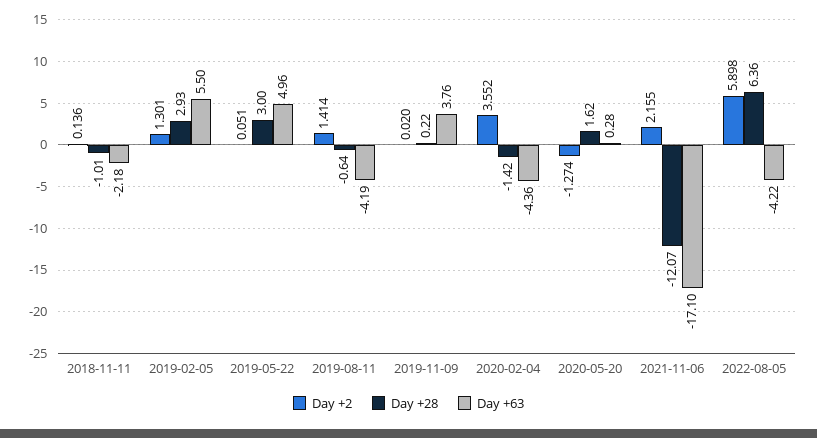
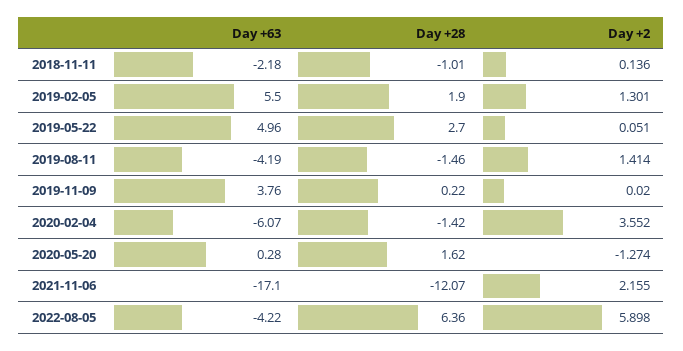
  {
    "Day +2": {
      "2018-11-11": 0.136,
      "2019-02-05": 1.301,
      "2019-05-22": 0.051,
      "2019-08-11": 1.414,
      "2019-11-09": 0.02,
      "2020-02-04": 3.552,
      "2020-05-20": -1.274,
      "2021-11-06": 2.155,
      "2022-08-05": 5.898
    },
    "Day +28": {
      "2018-11-11": -1.01,
-     "2019-02-05": 2.93,
+     "2019-02-05": 1.9,
-     "2019-05-22": 3,
+     "2019-05-22": 2.7,
-     "2019-08-11": -0.64,
+     "2019-08-11": -1.46,
      "2019-11-09": 0.22,
      "2020-02-04": -1.42,
      "2020-05-20": 1.62,
      "2021-11-06": -12.07,
      "2022-08-05": 6.36
    },
    "Day +63": {
      "2018-11-11": -2.18,
      "2019-02-05": 5.5,
      "2019-05-22": 4.96,
      "2019-08-11": -4.19,
      "2019-11-09": 3.76,
-     "2020-02-04": -4.36,
+     "2020-02-04": -6.07,
      "2020-05-20": 0.28,
      "2021-11-06": -17.1,
      "2022-08-05": -4.22
    }
  }

